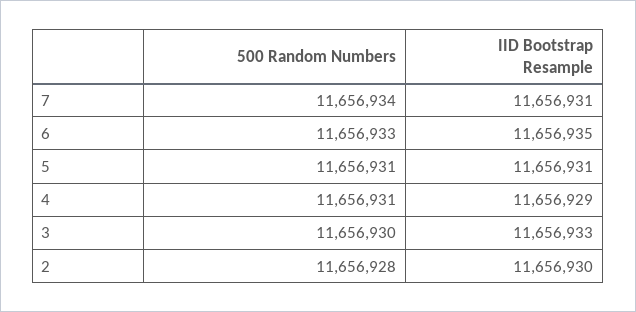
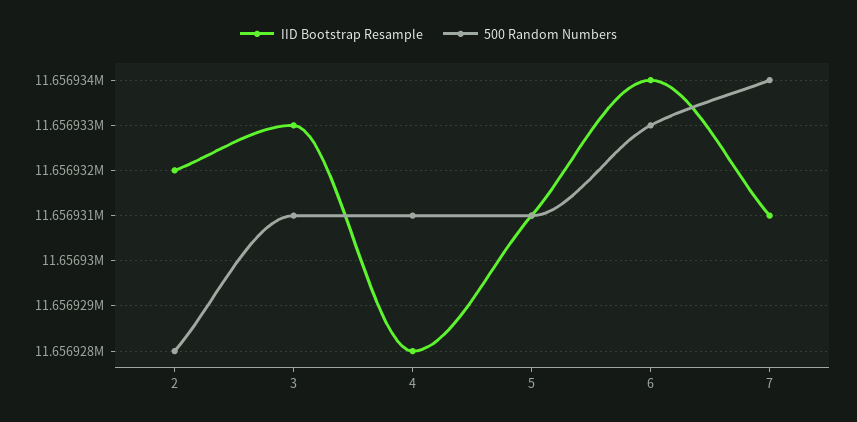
  {
    "500 Random Numbers": {
      "7": 11656934,
      "6": 11656933,
      "5": 11656931,
      "4": 11656931,
-     "3": 11656930,
+     "3": 11656931,
      "2": 11656928
    },
    "IID Bootstrap Resample": {
      "7": 11656931,
-     "6": 11656935,
+     "6": 11656934,
      "5": 11656931,
-     "4": 11656929,
+     "4": 11656928,
      "3": 11656933,
-     "2": 11656930
+     "2": 11656932
    }
  }

